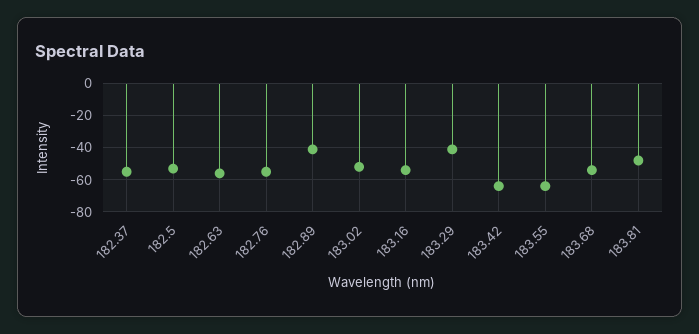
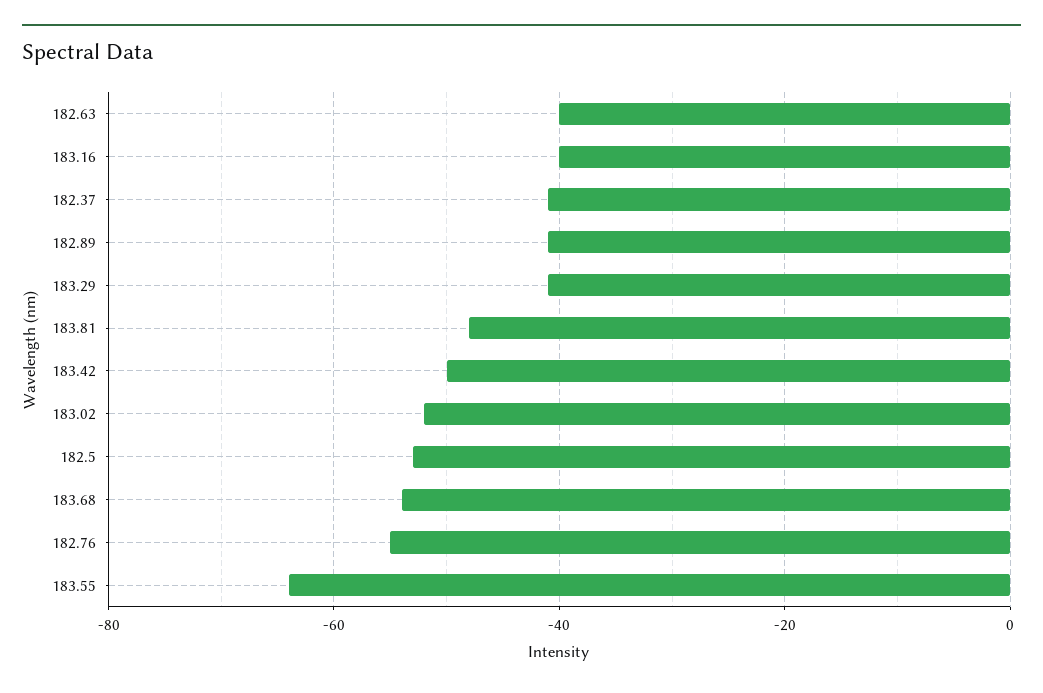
  {
-   "182.37": -55,
+   "182.37": -40,
    "182.5": -55,
-   "182.63": -55,
+   "182.63": -40,
    "182.76": -55,
    "182.89": -40,
    "183.02": -50,
-   "183.16": -55,
+   "183.16": -40,
    "183.29": -40,
-   "183.42": -65,
+   "183.42": -50,
    "183.55": -65,
    "183.68": -55,
    "183.81": -50
  }

